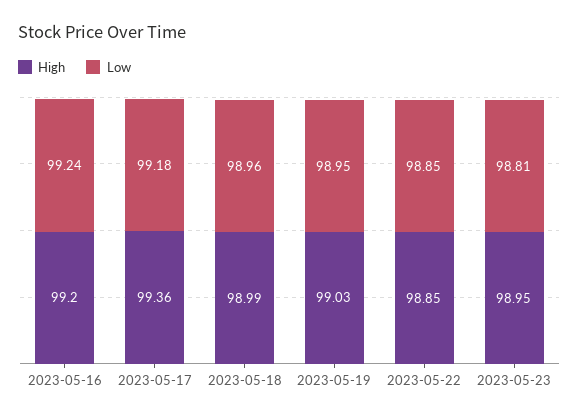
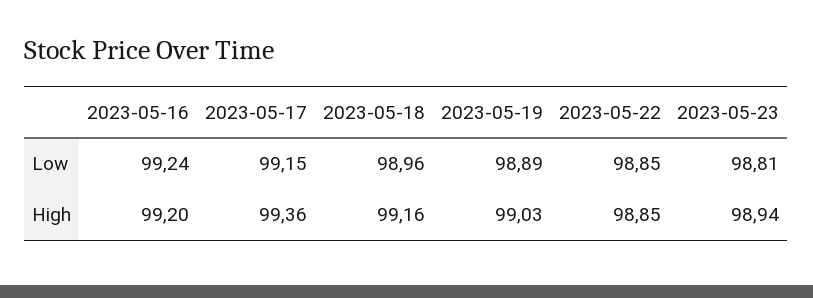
  {
    "High": {
      "2023-05-16": 99.2,
      "2023-05-17": 99.36,
-     "2023-05-18": 98.99,
+     "2023-05-18": 99.16,
      "2023-05-19": 99.03,
      "2023-05-22": 98.85,
-     "2023-05-23": 98.95
+     "2023-05-23": 98.94
    },
    "Low": {
      "2023-05-16": 99.24,
-     "2023-05-17": 99.18,
+     "2023-05-17": 99.15,
      "2023-05-18": 98.96,
-     "2023-05-19": 98.95,
+     "2023-05-19": 98.89,
      "2023-05-22": 98.85,
      "2023-05-23": 98.81
    }
  }

